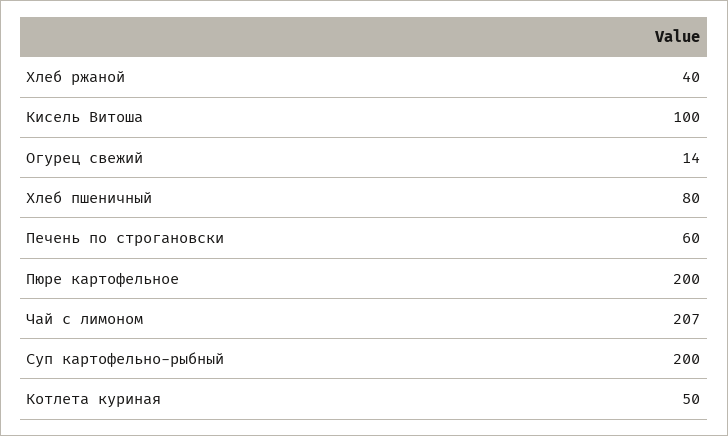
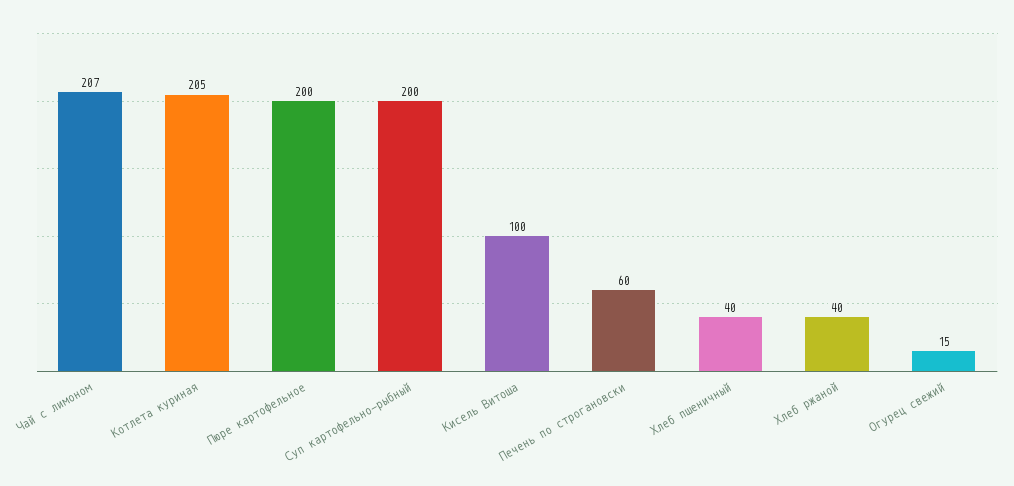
  {
    "Хлеб ржаной": 40,
    "Кисель Витоша": 100,
-   "Огурец свежий": 14,
+   "Огурец свежий": 15,
-   "Хлеб пшеничный": 80,
+   "Хлеб пшеничный": 40,
    "Печень по строгановски": 60,
    "Пюре картофельное": 200,
    "Чай с лимоном": 207,
    "Суп картофельно-рыбный": 200,
-   "Котлета куриная": 50
+   "Котлета куриная": 205
  }

